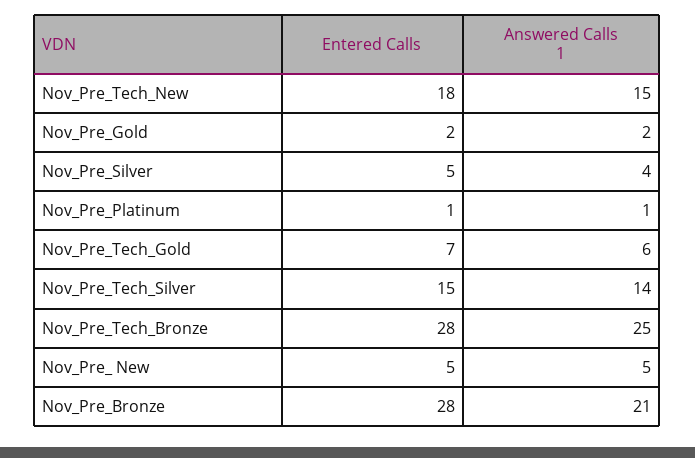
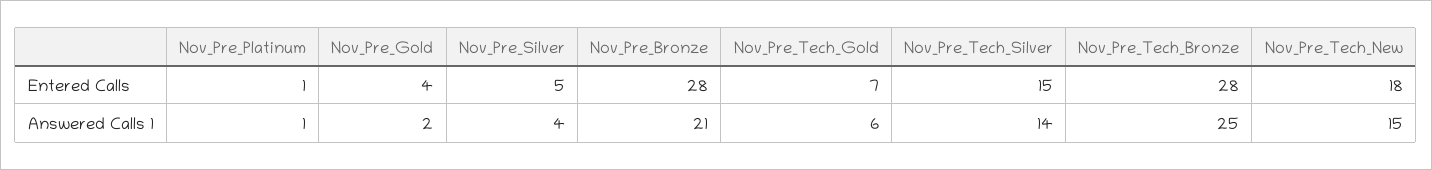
  {
    "Entered Calls": {
      "Nov_Pre_Tech_New": 18,
-     "Nov_Pre_Gold": 2,
+     "Nov_Pre_Gold": 4,
      "Nov_Pre_Silver": 5,
      "Nov_Pre_Platinum": 1,
      "Nov_Pre_Tech_Gold": 7,
      "Nov_Pre_Tech_Silver": 15,
      "Nov_Pre_Tech_Bronze": 28,
-     "Nov_Pre_ New": 5,
      "Nov_Pre_Bronze": 28
    },
    "Answered Calls 1": {
      "Nov_Pre_Tech_New": 15,
      "Nov_Pre_Gold": 2,
      "Nov_Pre_Silver": 4,
      "Nov_Pre_Platinum": 1,
      "Nov_Pre_Tech_Gold": 6,
      "Nov_Pre_Tech_Silver": 14,
      "Nov_Pre_Tech_Bronze": 25,
-     "Nov_Pre_ New": 5,
      "Nov_Pre_Bronze": 21
    }
  }

